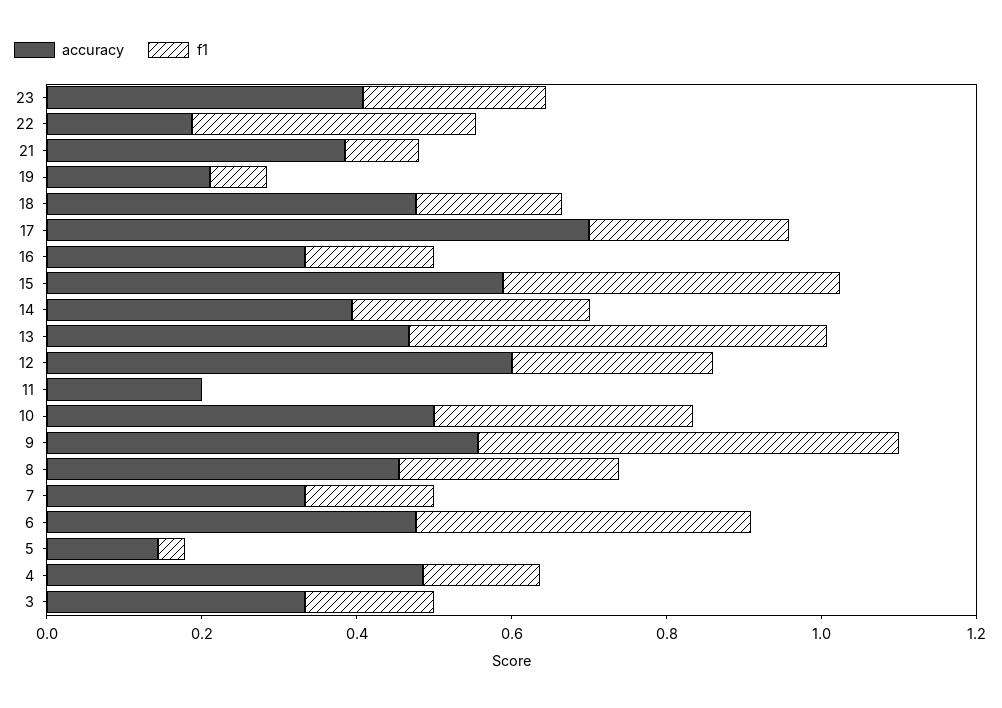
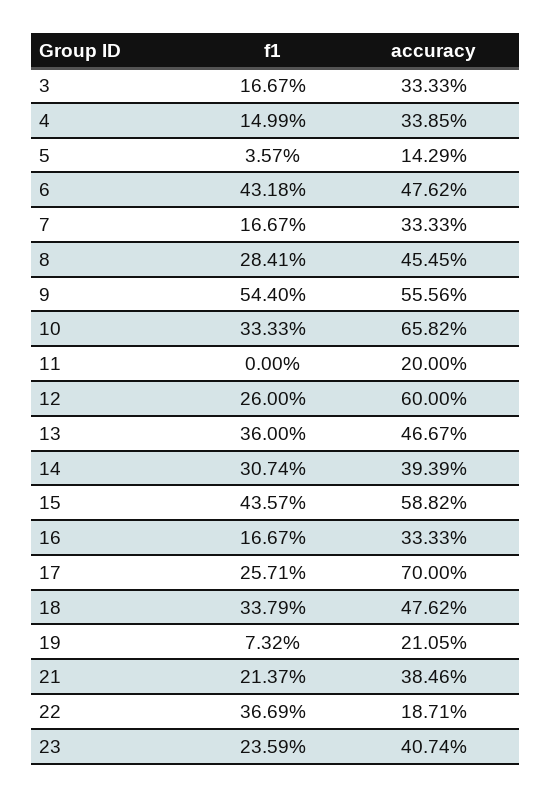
  {
    "accuracy": {
      "23": 0.4074,
      "22": 0.1871,
      "21": 0.3846,
      "19": 0.2105,
      "18": 0.4762,
      "17": 0.7,
      "16": 0.3333,
      "15": 0.5882,
      "14": 0.3939,
      "13": 0.4667,
      "12": 0.6,
      "11": 0.2,
-     "10": 0.5,
+     "10": 0.6582,
      "9": 0.5556,
      "8": 0.4545,
      "7": 0.3333,
      "6": 0.4762,
      "5": 0.1429,
-     "4": 0.5,
+     "4": 0.3385,
      "3": 0.3333
    },
    "f1": {
      "23": 0.2359,
      "22": 0.3669,
-     "21": 0.1,
+     "21": 0.2137,
      "19": 0.0732,
-     "18": 0.2,
+     "18": 0.3379,
      "17": 0.2571,
      "16": 0.1667,
      "15": 0.4357,
      "14": 0.3074,
-     "13": 0.55,
+     "13": 0.36,
      "12": 0.26,
      "11": 0,
      "10": 0.3333,
      "9": 0.544,
      "8": 0.2841,
      "7": 0.1667,
      "6": 0.4318,
      "5": 0.0357,
      "4": 0.1499,
      "3": 0.1667
    }
  }

